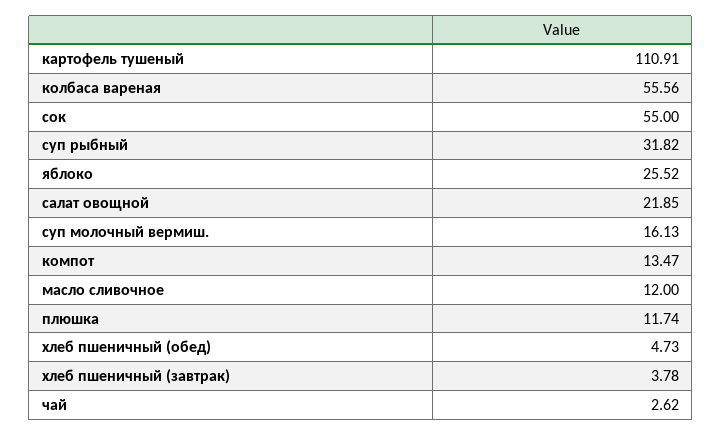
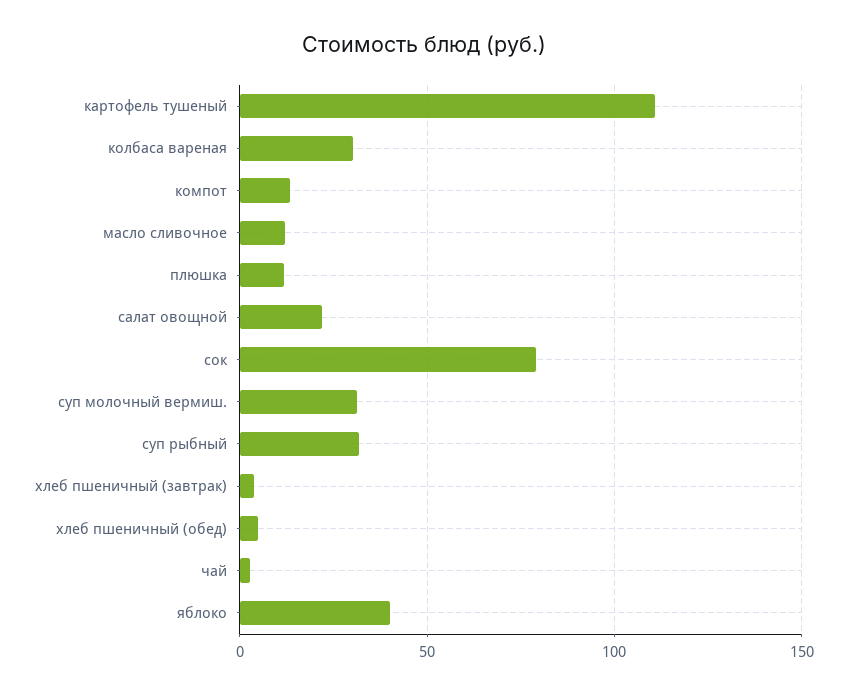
  {
    "картофель тушеный": 110.91,
-   "колбаса вареная": 55.56,
+   "колбаса вареная": 30,
-   "сок": 55,
+   "сок": 80,
    "суп рыбный": 31.82,
-   "яблоко": 25.52,
+   "яблоко": 40,
    "салат овощной": 21.85,
-   "суп молочный вермиш.": 16.13,
+   "суп молочный вермиш.": 30,
    "компот": 13.47,
    "масло сливочное": 12,
    "плюшка": 11.74,
    "хлеб пшеничный (обед)": 4.73,
    "хлеб пшеничный (завтрак)": 3.78,
    "чай": 2.62
  }

